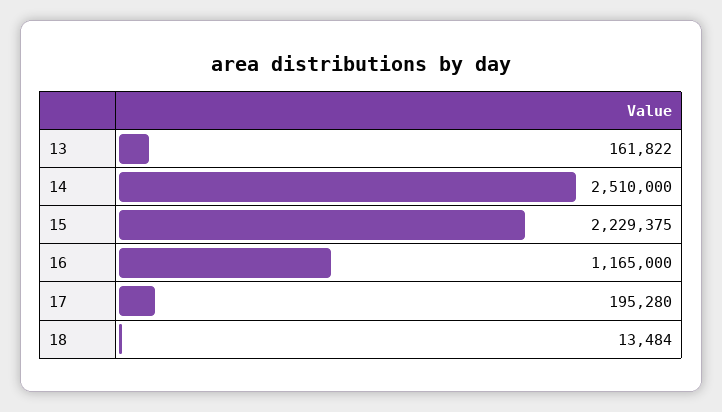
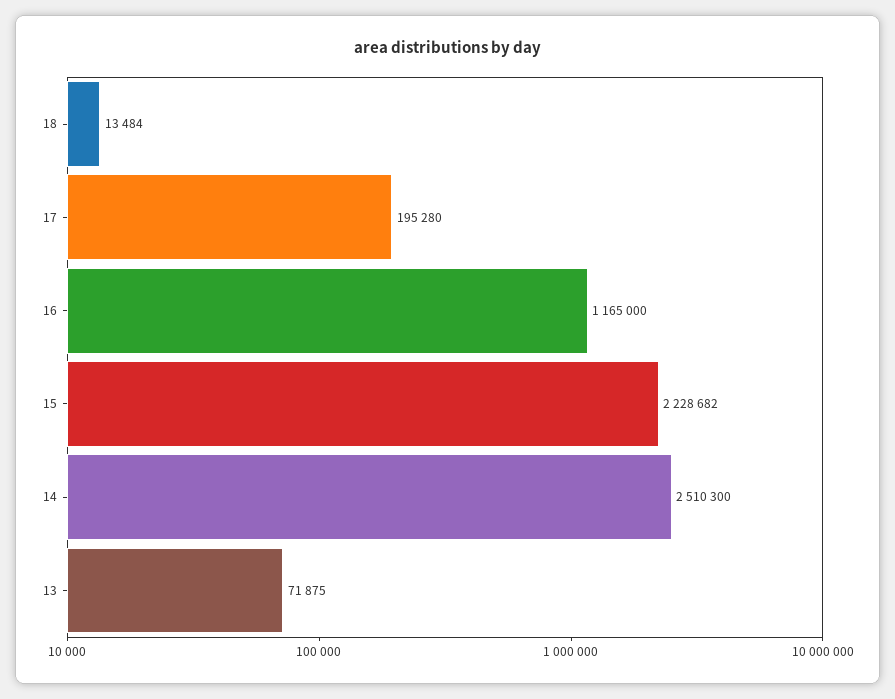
  {
-   "13": 161822,
+   "13": 71875,
-   "14": 2510000,
+   "14": 2510300,
-   "15": 2229375,
+   "15": 2228682,
    "16": 1165000,
    "17": 195280,
    "18": 13484
  }

